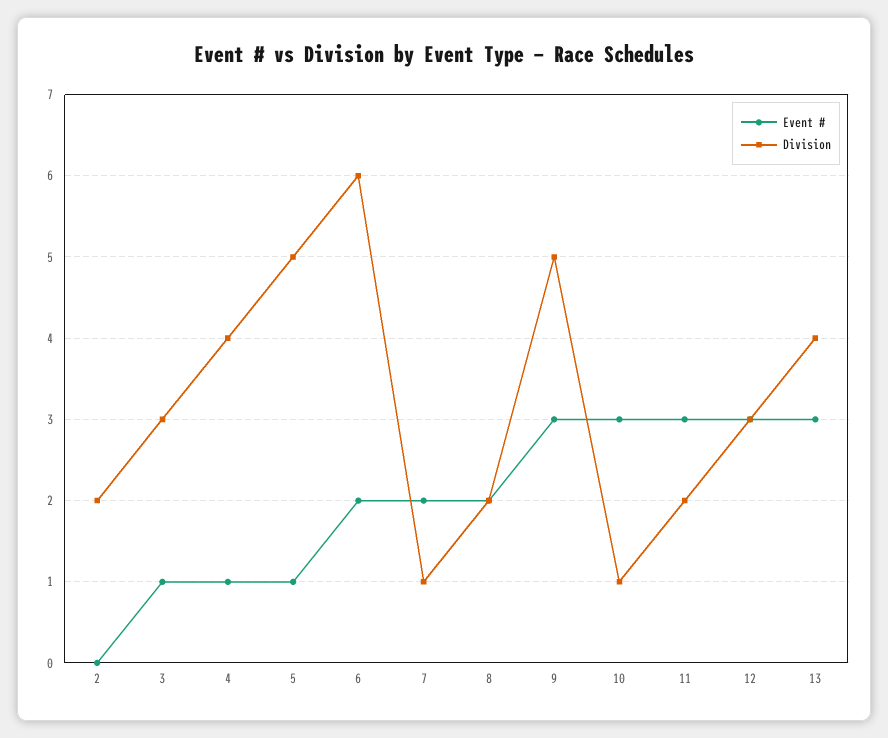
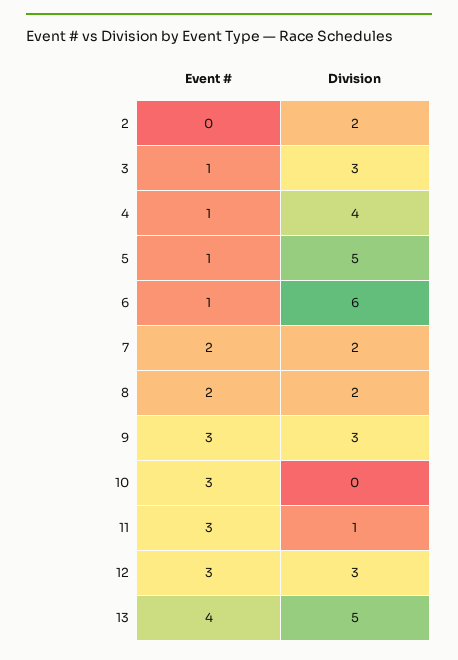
  {
    "Event #": {
      "2": 0,
      "3": 1,
      "4": 1,
      "5": 1,
-     "6": 2,
+     "6": 1,
      "7": 2,
      "8": 2,
      "9": 3,
      "10": 3,
      "11": 3,
      "12": 3,
-     "13": 3
+     "13": 4
    },
    "Division": {
      "2": 2,
      "3": 3,
      "4": 4,
      "5": 5,
      "6": 6,
-     "7": 1,
+     "7": 2,
      "8": 2,
-     "9": 5,
+     "9": 3,
-     "10": 1,
+     "10": 0,
-     "11": 2,
+     "11": 1,
      "12": 3,
-     "13": 4
+     "13": 5
    }
  }

